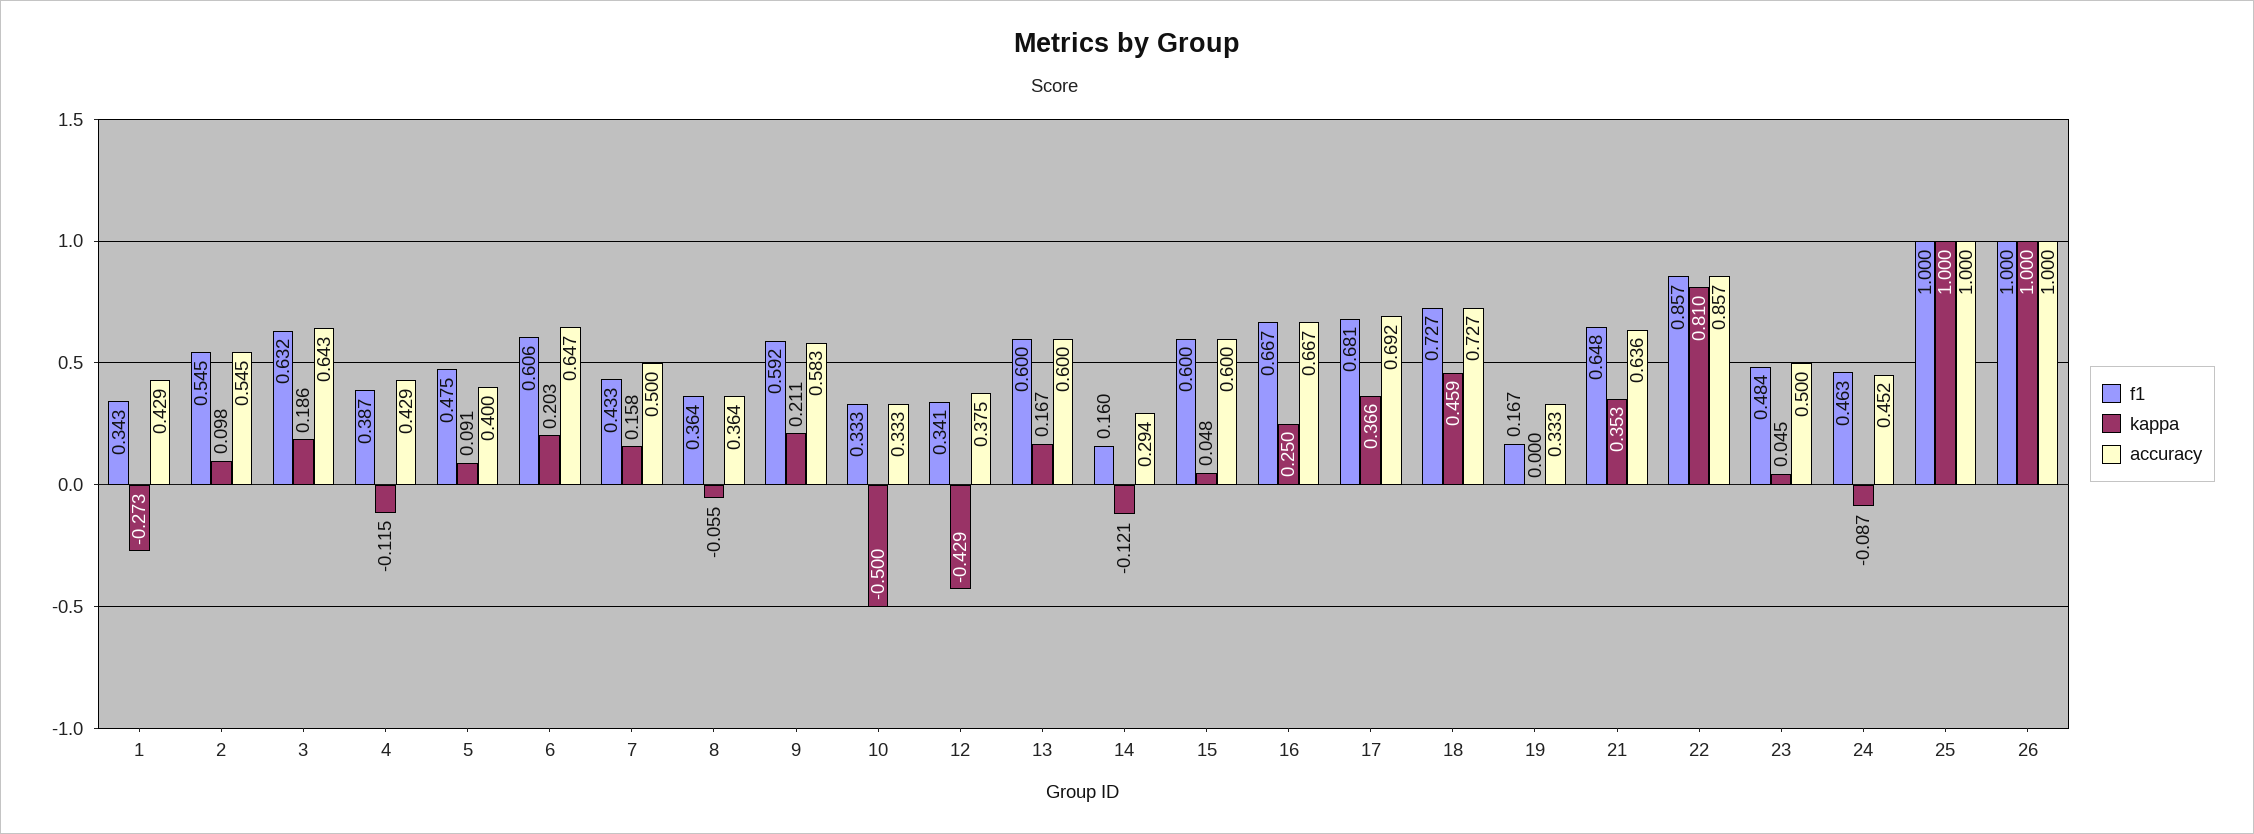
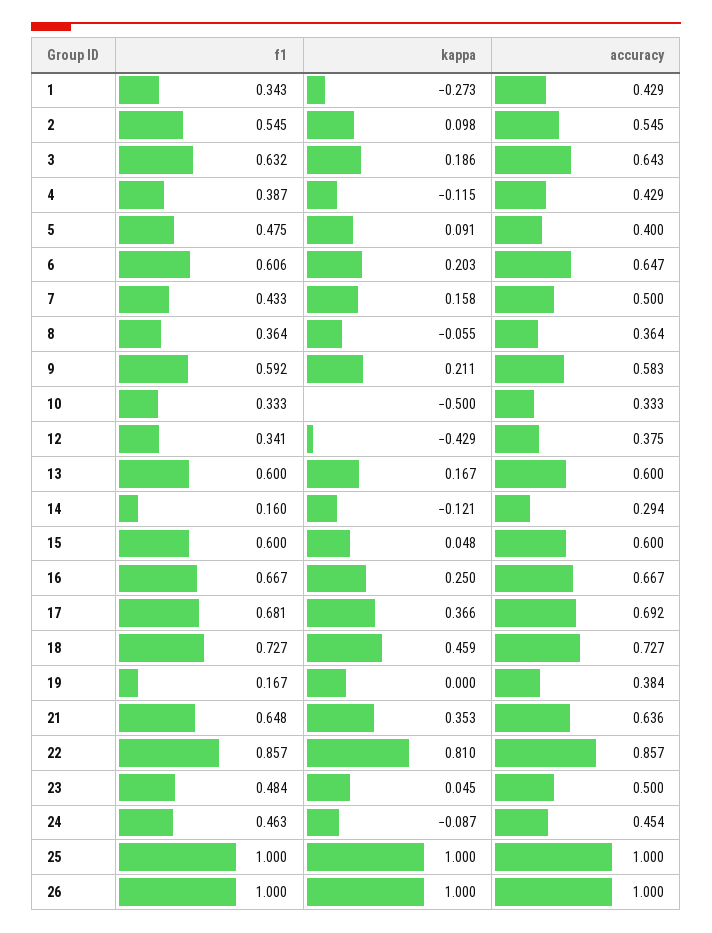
  {
    "f1": {
      "1": 0.343,
      "2": 0.545,
      "3": 0.632,
      "4": 0.387,
      "5": 0.475,
      "6": 0.606,
      "7": 0.433,
      "8": 0.364,
      "9": 0.592,
      "10": 0.333,
      "12": 0.341,
      "13": 0.6,
      "14": 0.16,
      "15": 0.6,
      "16": 0.667,
      "17": 0.681,
      "18": 0.727,
      "19": 0.167,
      "21": 0.648,
      "22": 0.857,
      "23": 0.484,
      "24": 0.463,
      "25": 1,
      "26": 1
    },
    "kappa": {
      "1": -0.273,
      "2": 0.098,
      "3": 0.186,
      "4": -0.115,
      "5": 0.091,
      "6": 0.203,
      "7": 0.158,
      "8": -0.055,
      "9": 0.211,
      "10": -0.5,
      "12": -0.429,
      "13": 0.167,
      "14": -0.121,
      "15": 0.048,
      "16": 0.25,
      "17": 0.366,
      "18": 0.459,
      "19": 0,
      "21": 0.353,
      "22": 0.81,
      "23": 0.045,
      "24": -0.087,
      "25": 1,
      "26": 1
    },
    "accuracy": {
      "1": 0.429,
      "2": 0.545,
      "3": 0.643,
      "4": 0.429,
      "5": 0.4,
      "6": 0.647,
      "7": 0.5,
      "8": 0.364,
      "9": 0.583,
      "10": 0.333,
      "12": 0.375,
      "13": 0.6,
      "14": 0.294,
      "15": 0.6,
      "16": 0.667,
      "17": 0.692,
      "18": 0.727,
-     "19": 0.333,
+     "19": 0.384,
      "21": 0.636,
      "22": 0.857,
      "23": 0.5,
-     "24": 0.452,
+     "24": 0.454,
      "25": 1,
      "26": 1
    }
  }

